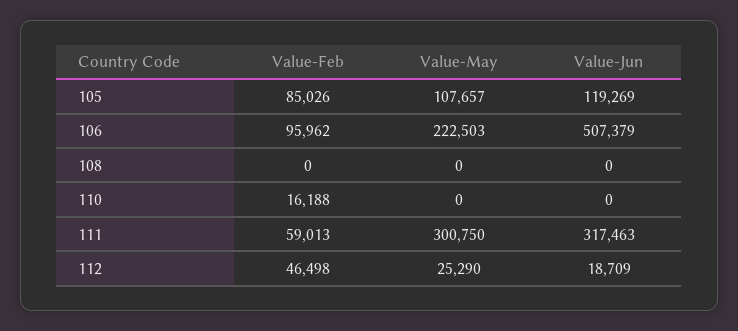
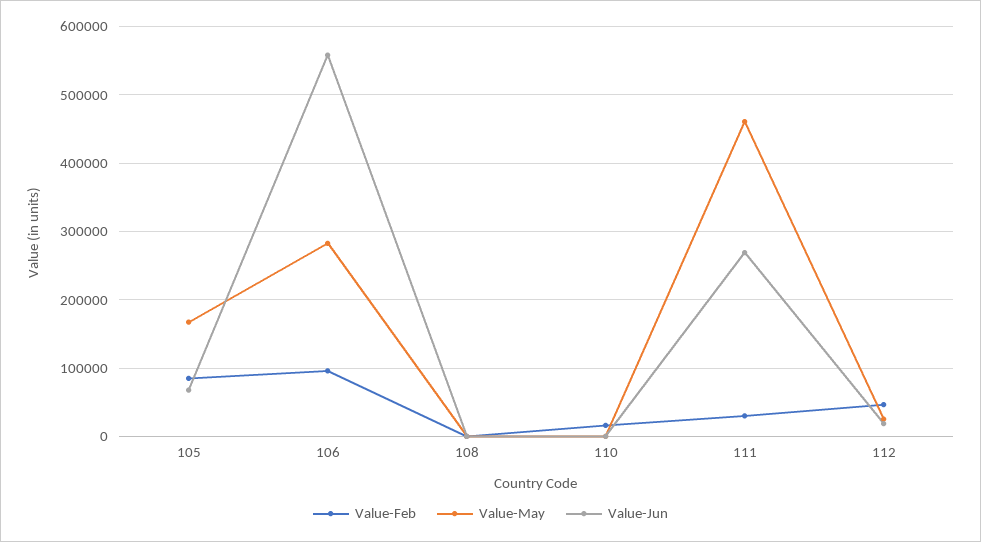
  {
    "Value-Feb": {
      "105": 85026,
      "106": 95962,
      "108": 0,
      "110": 16188,
-     "111": 59013,
+     "111": 30000,
      "112": 46498
    },
    "Value-May": {
-     "105": 107657,
+     "105": 170000,
-     "106": 222503,
+     "106": 280000,
      "108": 0,
      "110": 0,
-     "111": 300750,
+     "111": 460000,
      "112": 25290
    },
    "Value-Jun": {
-     "105": 119269,
+     "105": 70000,
-     "106": 507379,
+     "106": 560000,
      "108": 0,
      "110": 0,
-     "111": 317463,
+     "111": 270000,
      "112": 18709
    }
  }

